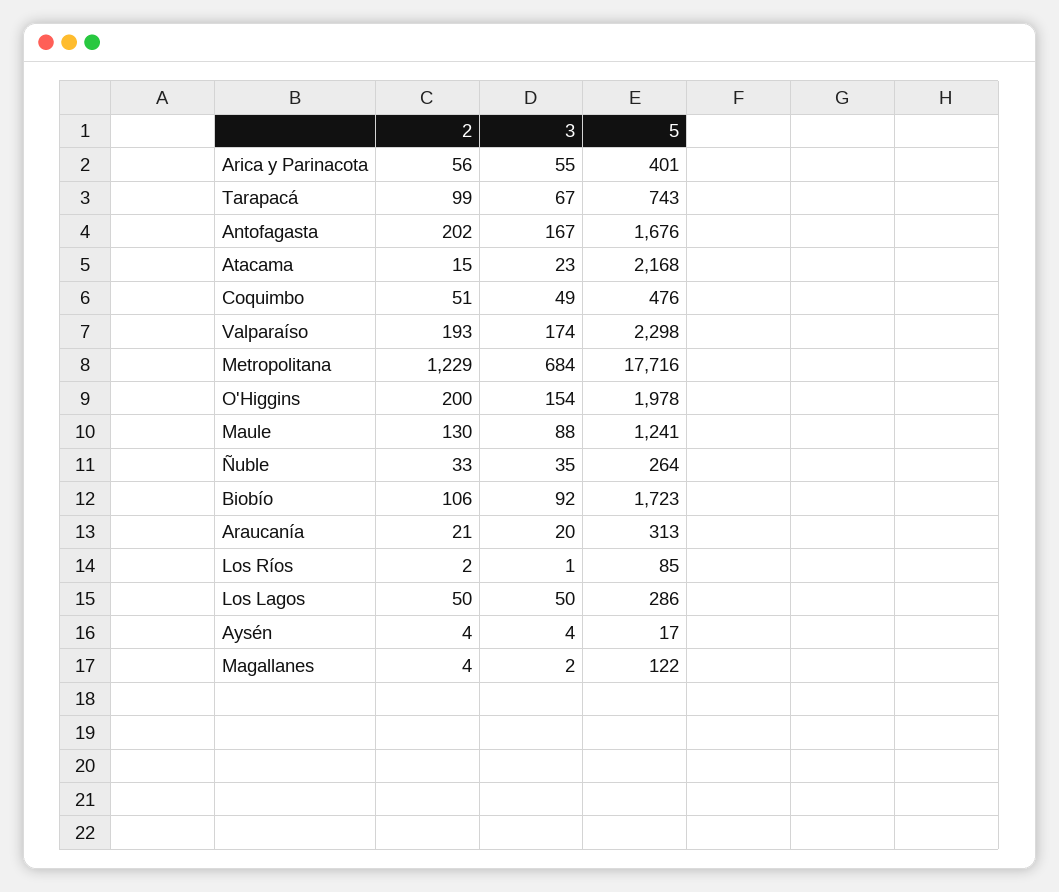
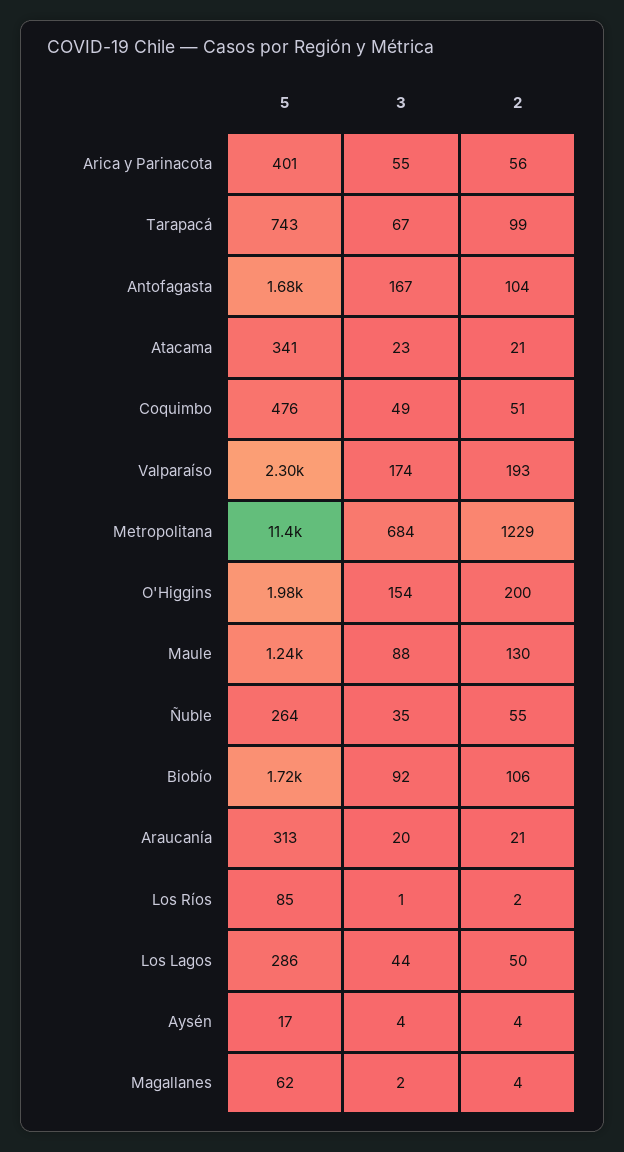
  {
    "2": {
      "Arica y Parinacota": 56,
      "Tarapacá": 99,
-     "Antofagasta": 202,
+     "Antofagasta": 104,
-     "Atacama": 15,
+     "Atacama": 21,
      "Coquimbo": 51,
      "Valparaíso": 193,
      "Metropolitana": 1229,
      "O'Higgins": 200,
      "Maule": 130,
-     "Ñuble": 33,
+     "Ñuble": 55,
      "Biobío": 106,
      "Araucanía": 21,
      "Los Ríos": 2,
      "Los Lagos": 50,
      "Aysén": 4,
      "Magallanes": 4
    },
    "3": {
      "Arica y Parinacota": 55,
      "Tarapacá": 67,
      "Antofagasta": 167,
      "Atacama": 23,
      "Coquimbo": 49,
      "Valparaíso": 174,
      "Metropolitana": 684,
      "O'Higgins": 154,
      "Maule": 88,
      "Ñuble": 35,
      "Biobío": 92,
      "Araucanía": 20,
      "Los Ríos": 1,
-     "Los Lagos": 50,
+     "Los Lagos": 44,
      "Aysén": 4,
      "Magallanes": 2
    },
    "5": {
      "Arica y Parinacota": 401,
      "Tarapacá": 743,
      "Antofagasta": 1676,
-     "Atacama": 2168,
+     "Atacama": 341,
      "Coquimbo": 476,
      "Valparaíso": 2298,
-     "Metropolitana": 17716,
+     "Metropolitana": 11400,
      "O'Higgins": 1978,
      "Maule": 1241,
      "Ñuble": 264,
      "Biobío": 1723,
      "Araucanía": 313,
      "Los Ríos": 85,
      "Los Lagos": 286,
      "Aysén": 17,
-     "Magallanes": 122
+     "Magallanes": 62
    }
  }

